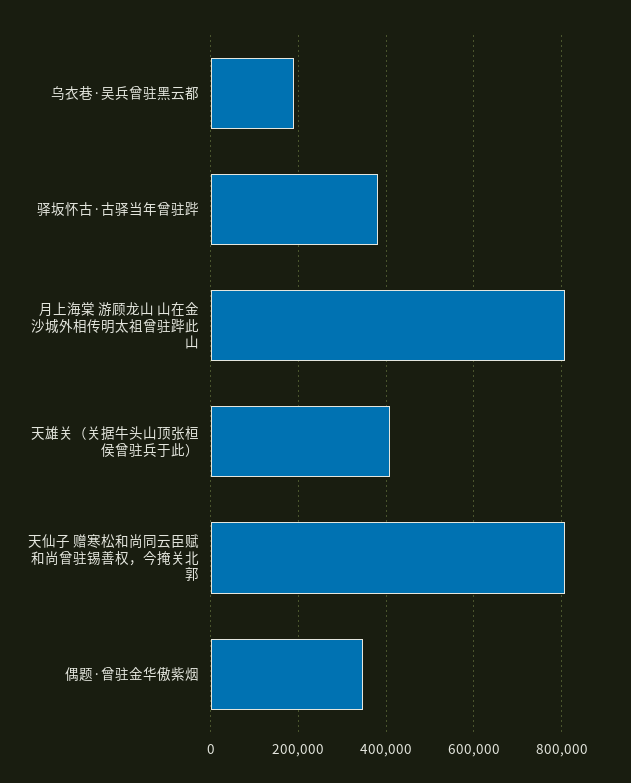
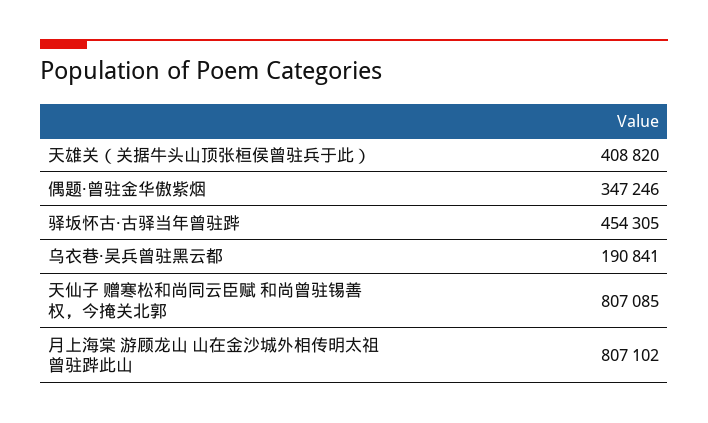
  {
    "乌衣巷·吴兵曾驻黑云都": 190841,
-   "驿坂怀古·古驿当年曾驻跸": 380000,
+   "驿坂怀古·古驿当年曾驻跸": 454305,
    "月上海棠 游顾龙山 山在金沙城外相传明太祖曾驻跸此山": 807102,
    "天雄关（关据牛头山顶张桓侯曾驻兵于此）": 408820,
    "天仙子 赠寒松和尚同云臣赋 和尚曾驻锡善权，今掩关北郭": 807085,
    "偶题·曾驻金华傲紫烟": 347246
  }

